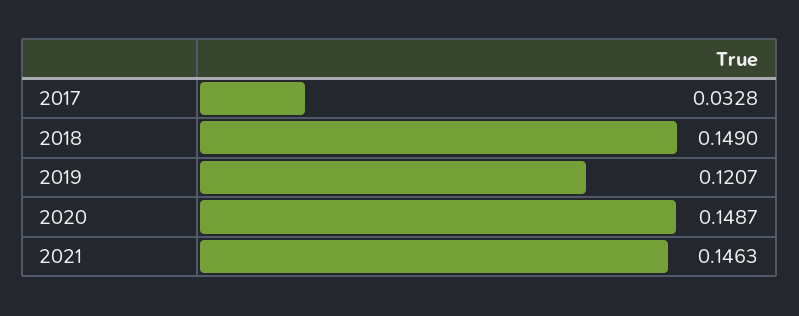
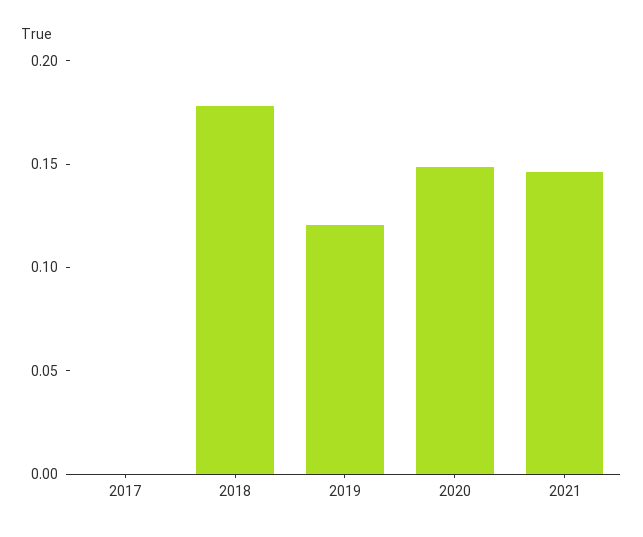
  {
-   "2017": 0.0328,
+   "2017": 0,
-   "2018": 0.149,
+   "2018": 0.18,
    "2019": 0.1207,
    "2020": 0.1487,
    "2021": 0.1463
  }

